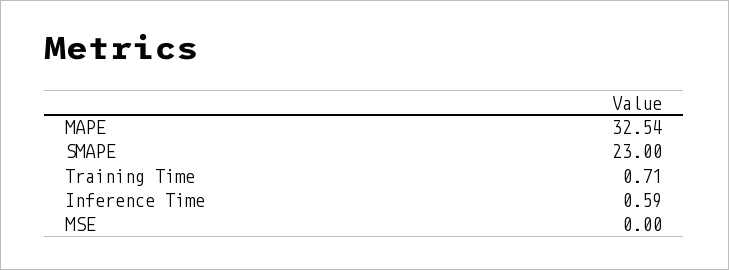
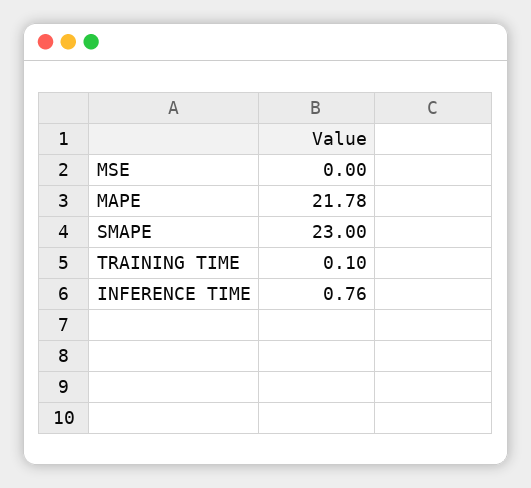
  {
-   "MAPE": 32.54,
+   "MAPE": 21.78,
    "SMAPE": 23,
-   "Training Time": 0.71,
+   "Training Time": 0.1,
-   "Inference Time": 0.59,
+   "Inference Time": 0.76,
    "MSE": 0
  }

